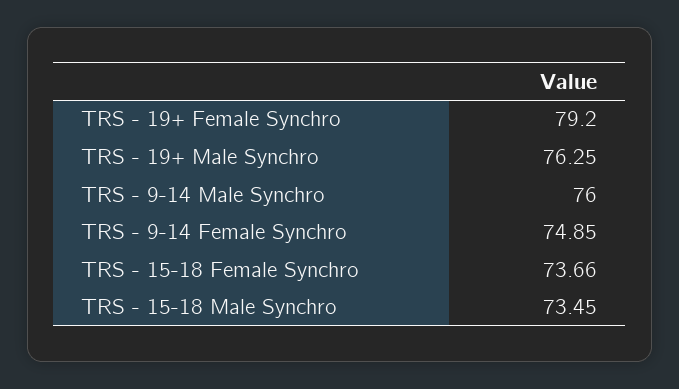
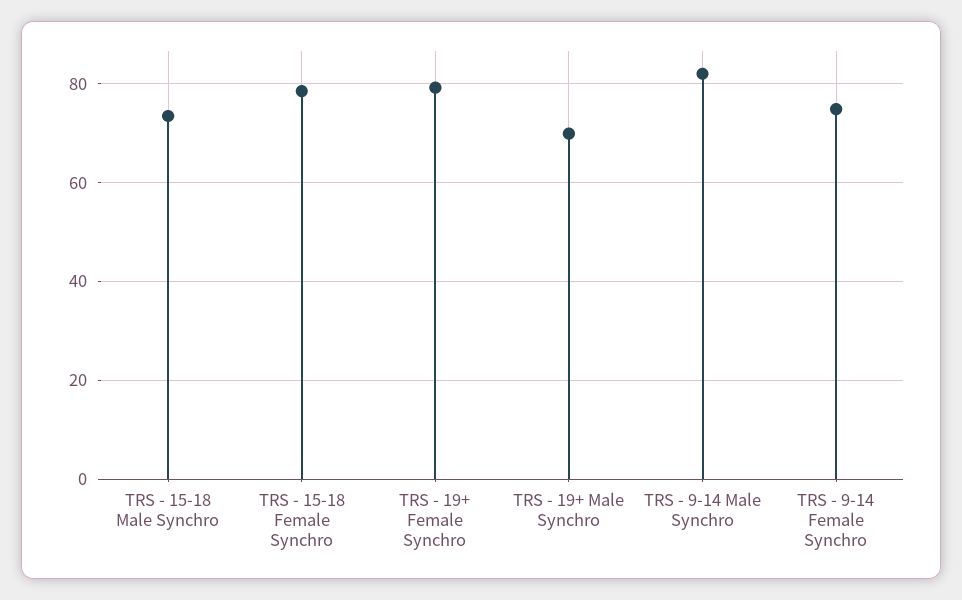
  {
    "TRS - 19+ Female Synchro": 79.2,
-   "TRS - 19+ Male Synchro": 76.25,
+   "TRS - 19+ Male Synchro": 70,
-   "TRS - 9-14 Male Synchro": 76,
+   "TRS - 9-14 Male Synchro": 82,
    "TRS - 9-14 Female Synchro": 74.85,
-   "TRS - 15-18 Female Synchro": 73.66,
+   "TRS - 15-18 Female Synchro": 78,
    "TRS - 15-18 Male Synchro": 73.45
  }

